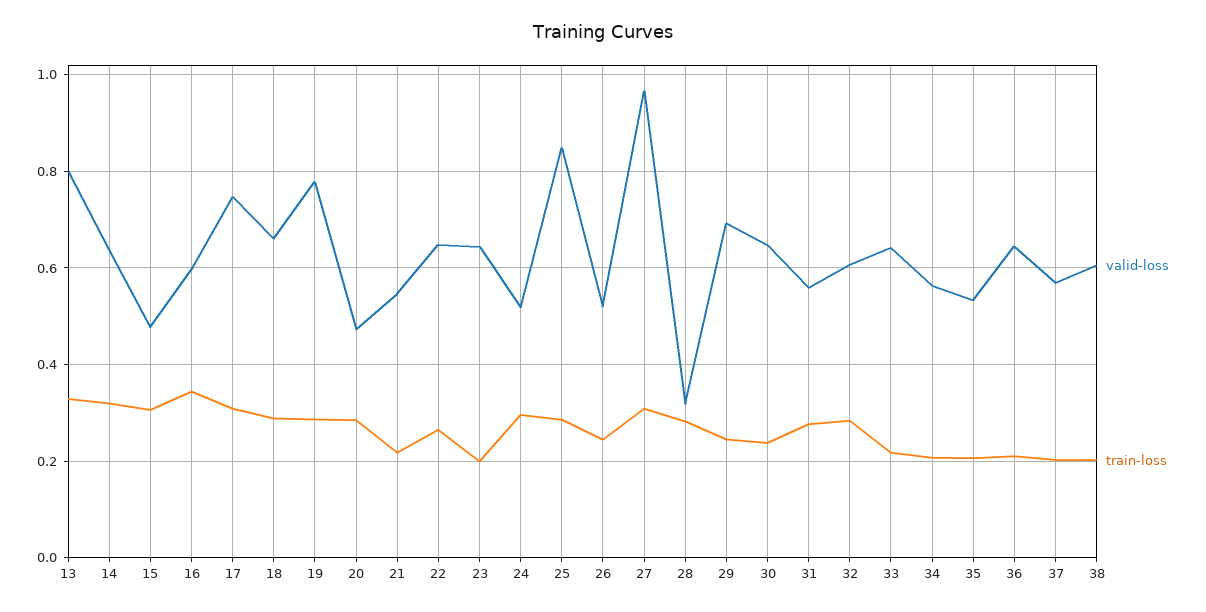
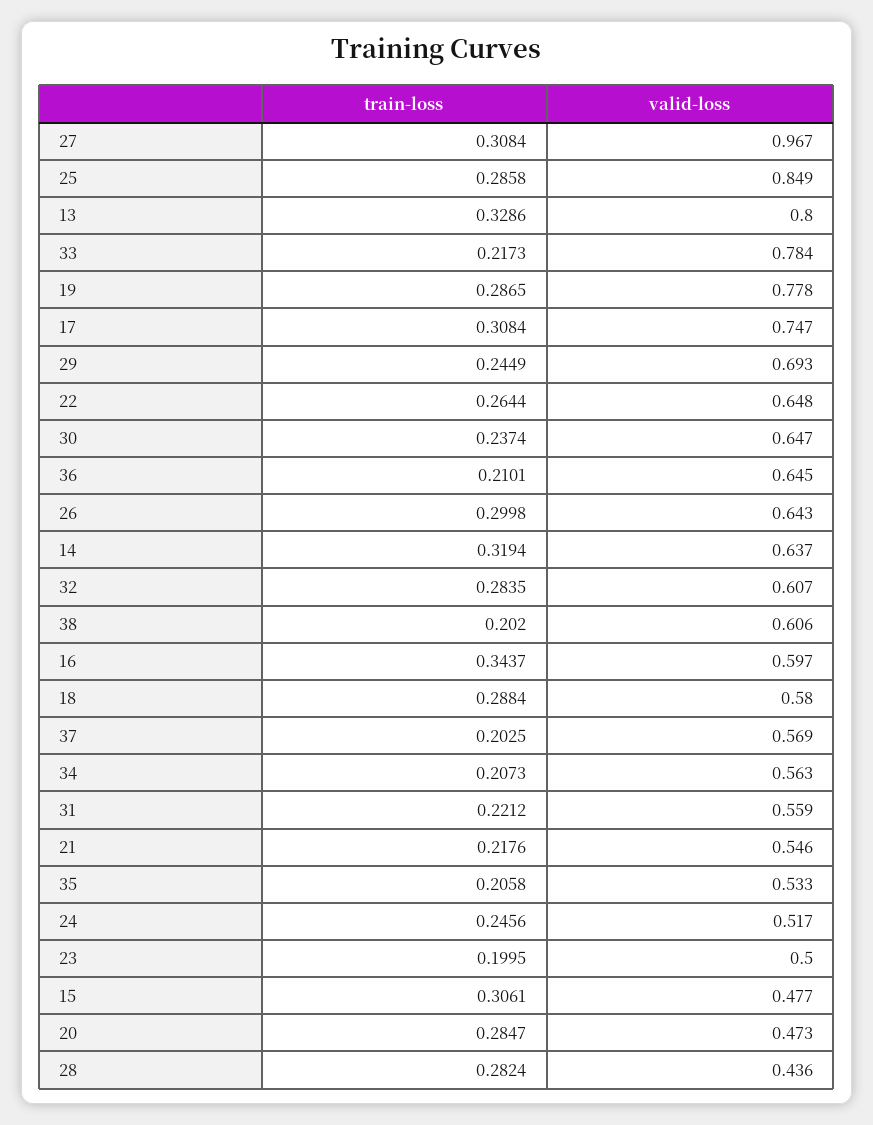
  {
    "valid-loss": {
      "13": 0.8,
      "14": 0.637,
      "15": 0.477,
      "16": 0.597,
      "17": 0.747,
-     "18": 0.66,
+     "18": 0.58,
      "19": 0.778,
      "20": 0.473,
      "21": 0.546,
      "22": 0.648,
-     "23": 0.64,
+     "23": 0.5,
      "24": 0.517,
      "25": 0.849,
-     "26": 0.52,
+     "26": 0.643,
      "27": 0.967,
-     "28": 0.32,
+     "28": 0.436,
      "29": 0.693,
      "30": 0.647,
      "31": 0.559,
      "32": 0.607,
-     "33": 0.64,
+     "33": 0.784,
      "34": 0.563,
      "35": 0.533,
      "36": 0.645,
      "37": 0.569,
      "38": 0.606
    },
    "train-loss": {
      "13": 0.3286,
      "14": 0.3194,
      "15": 0.3061,
      "16": 0.3437,
      "17": 0.3084,
      "18": 0.2884,
      "19": 0.2865,
      "20": 0.2847,
      "21": 0.2176,
      "22": 0.2644,
      "23": 0.1995,
-     "24": 0.3,
+     "24": 0.2456,
      "25": 0.2858,
-     "26": 0.24,
+     "26": 0.2998,
      "27": 0.3084,
      "28": 0.2824,
      "29": 0.2449,
      "30": 0.2374,
-     "31": 0.28,
+     "31": 0.2212,
      "32": 0.2835,
      "33": 0.2173,
      "34": 0.2073,
      "35": 0.2058,
      "36": 0.2101,
      "37": 0.2025,
      "38": 0.202
    }
  }

